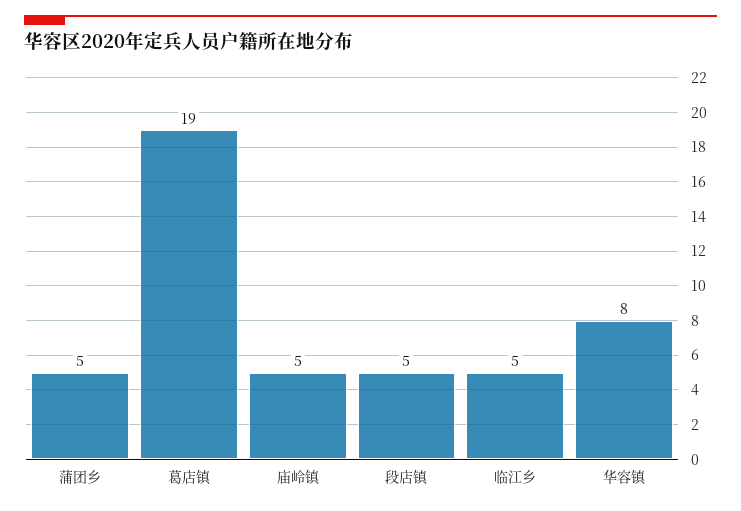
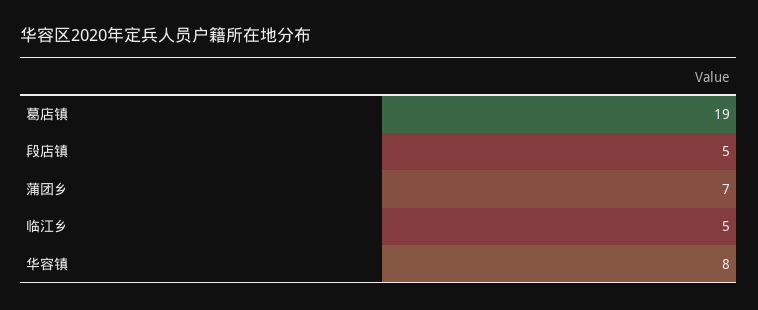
  {
-   "蒲团乡": 5,
+   "蒲团乡": 7,
    "葛店镇": 19,
-   "庙岭镇": 5,
    "段店镇": 5,
    "临江乡": 5,
    "华容镇": 8
  }

